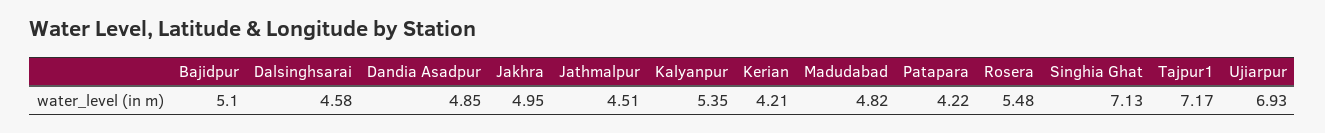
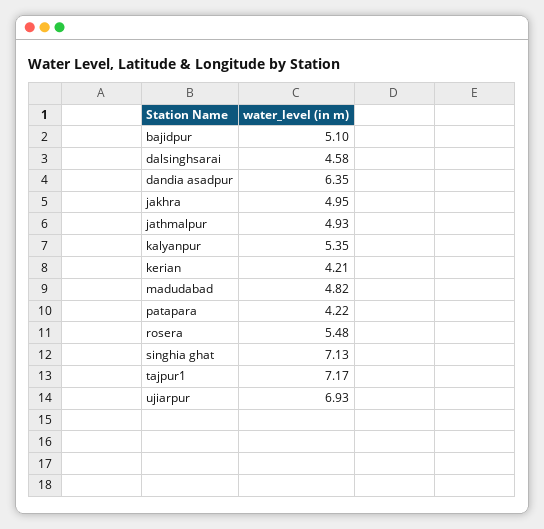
  {
    "Bajidpur": 5.1,
    "Dalsinghsarai": 4.58,
-   "Dandia Asadpur": 4.85,
+   "Dandia Asadpur": 6.35,
    "Jakhra": 4.95,
-   "Jathmalpur": 4.51,
+   "Jathmalpur": 4.93,
    "Kalyanpur": 5.35,
    "Kerian": 4.21,
    "Madudabad": 4.82,
    "Patapara": 4.22,
    "Rosera": 5.48,
    "Singhia Ghat": 7.13,
    "Tajpur1": 7.17,
    "Ujiarpur": 6.93
  }

